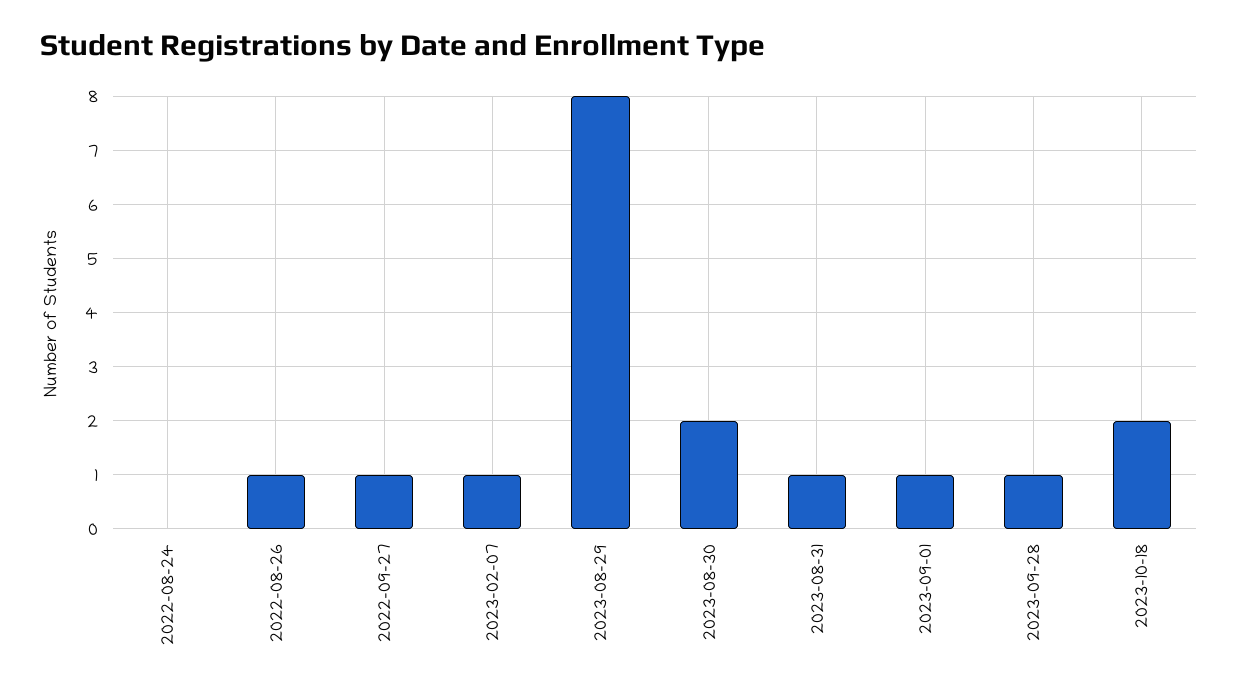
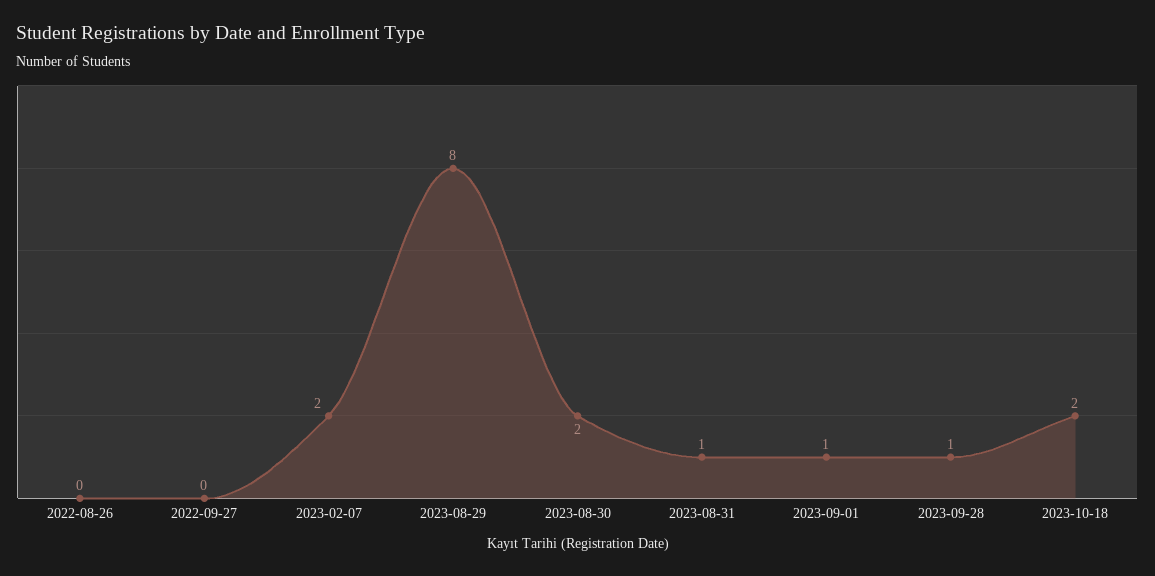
  {
-   "2022-08-24": 0,
-   "2022-08-26": 1,
+   "2022-08-26": 0,
-   "2022-09-27": 1,
+   "2022-09-27": 0,
-   "2023-02-07": 1,
+   "2023-02-07": 2,
    "2023-08-29": 8,
    "2023-08-30": 2,
    "2023-08-31": 1,
    "2023-09-01": 1,
    "2023-09-28": 1,
    "2023-10-18": 2
  }

